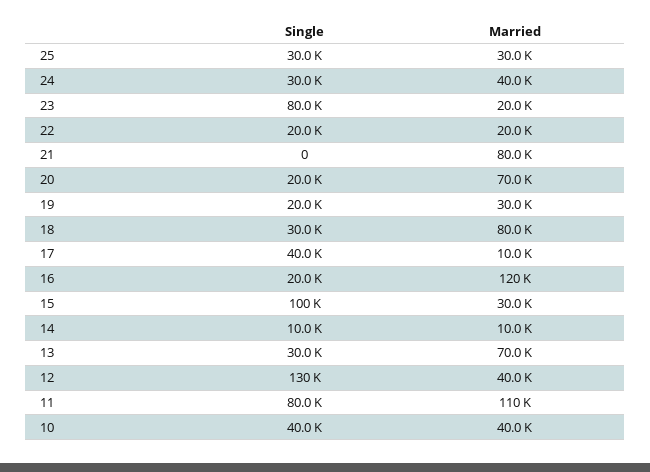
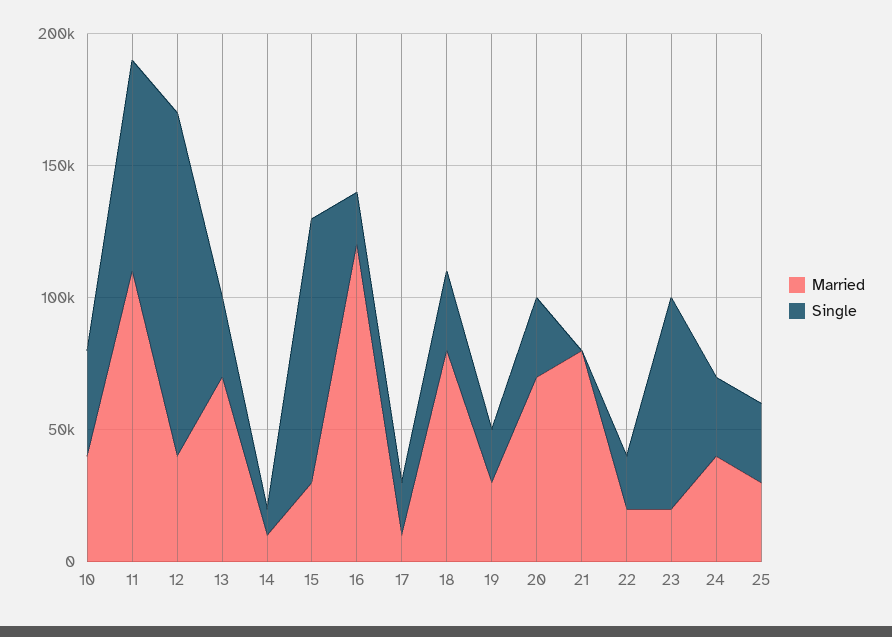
  {
    "Single": {
      "25": 30000,
      "24": 30000,
      "23": 80000,
      "22": 20000,
      "21": 0,
-     "20": 20000,
+     "20": 30000,
      "19": 20000,
      "18": 30000,
-     "17": 40000,
+     "17": 20000,
      "16": 20000,
      "15": 100000,
      "14": 10000,
      "13": 30000,
      "12": 130000,
      "11": 80000,
      "10": 40000
    },
    "Married": {
      "25": 30000,
      "24": 40000,
      "23": 20000,
      "22": 20000,
      "21": 80000,
      "20": 70000,
      "19": 30000,
      "18": 80000,
      "17": 10000,
      "16": 120000,
      "15": 30000,
      "14": 10000,
      "13": 70000,
      "12": 40000,
      "11": 110000,
      "10": 40000
    }
  }

